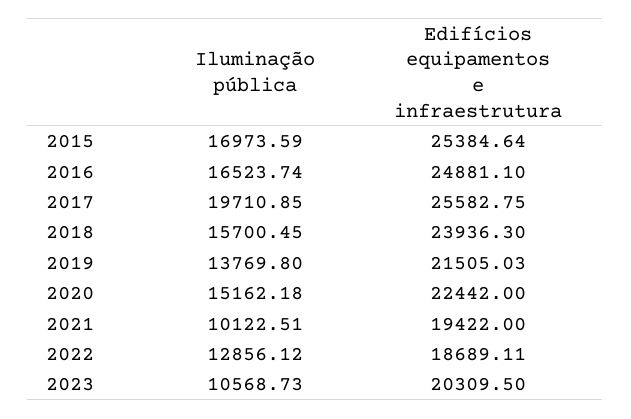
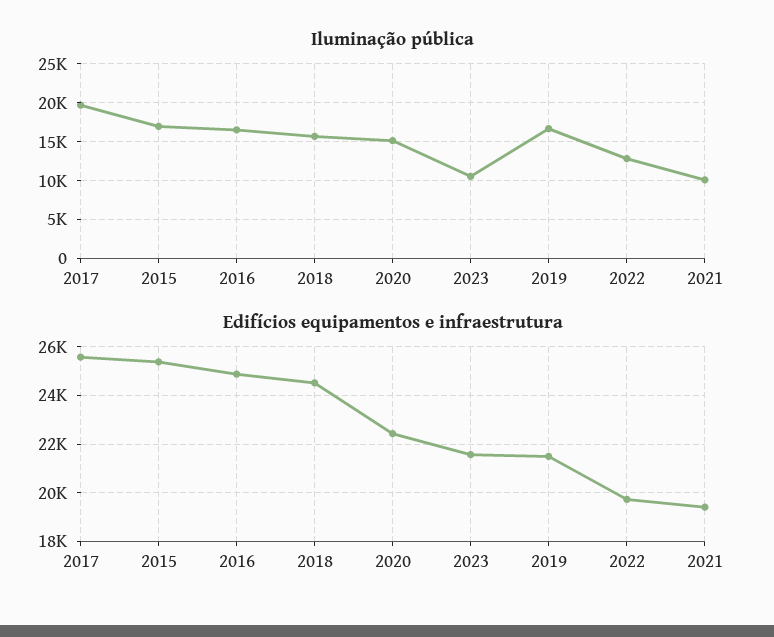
  {
    "Iluminação pública": {
      "2015": 16973.59,
      "2016": 16523.74,
      "2017": 19710.85,
      "2018": 15700.45,
-     "2019": 13769.8,
+     "2019": 17000,
      "2020": 15162.18,
      "2021": 10122.51,
      "2022": 12856.12,
      "2023": 10568.73
    },
    "Edifícios equipamentos e infraestrutura": {
      "2015": 25384.64,
      "2016": 24881.1,
      "2017": 25582.75,
-     "2018": 23936.3,
+     "2018": 24500,
      "2019": 21505.03,
      "2020": 22442,
      "2021": 19422,
-     "2022": 18689.11,
+     "2022": 19750,
-     "2023": 20309.5
+     "2023": 21500
    }
  }

